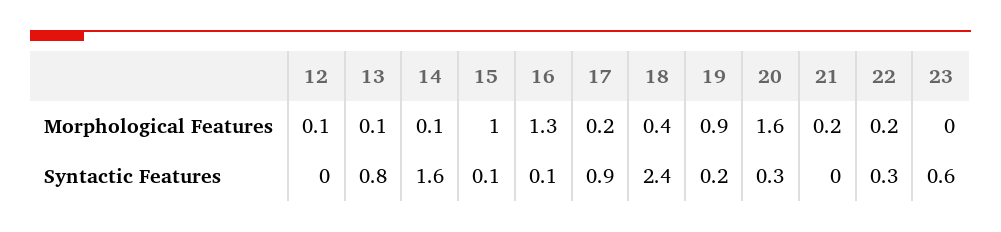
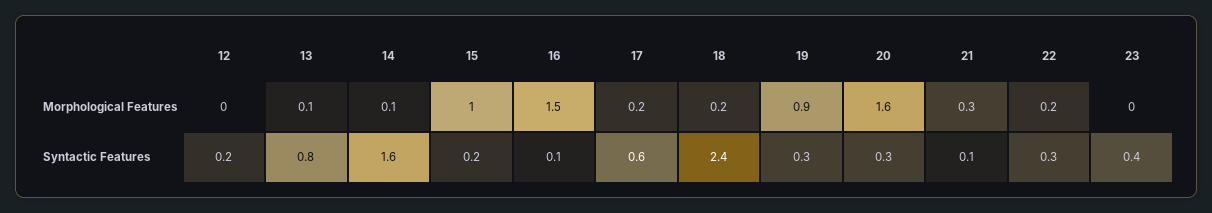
  {
    "12": {
-     "Morphological Features": 0.1,
+     "Morphological Features": 0,
-     "Syntactic Features": 0
+     "Syntactic Features": 0.2
    },
    "13": {
      "Morphological Features": 0.1,
      "Syntactic Features": 0.8
    },
    "14": {
      "Morphological Features": 0.1,
      "Syntactic Features": 1.6
    },
    "15": {
      "Morphological Features": 1,
-     "Syntactic Features": 0.1
+     "Syntactic Features": 0.2
    },
    "16": {
-     "Morphological Features": 1.3,
+     "Morphological Features": 1.5,
      "Syntactic Features": 0.1
    },
    "17": {
      "Morphological Features": 0.2,
-     "Syntactic Features": 0.9
+     "Syntactic Features": 0.6
    },
    "18": {
-     "Morphological Features": 0.4,
+     "Morphological Features": 0.2,
      "Syntactic Features": 2.4
    },
    "19": {
      "Morphological Features": 0.9,
-     "Syntactic Features": 0.2
+     "Syntactic Features": 0.3
    },
    "20": {
      "Morphological Features": 1.6,
      "Syntactic Features": 0.3
    },
    "21": {
-     "Morphological Features": 0.2,
+     "Morphological Features": 0.3,
-     "Syntactic Features": 0
+     "Syntactic Features": 0.1
    },
    "22": {
      "Morphological Features": 0.2,
      "Syntactic Features": 0.3
    },
    "23": {
      "Morphological Features": 0,
-     "Syntactic Features": 0.6
+     "Syntactic Features": 0.4
    }
  }

